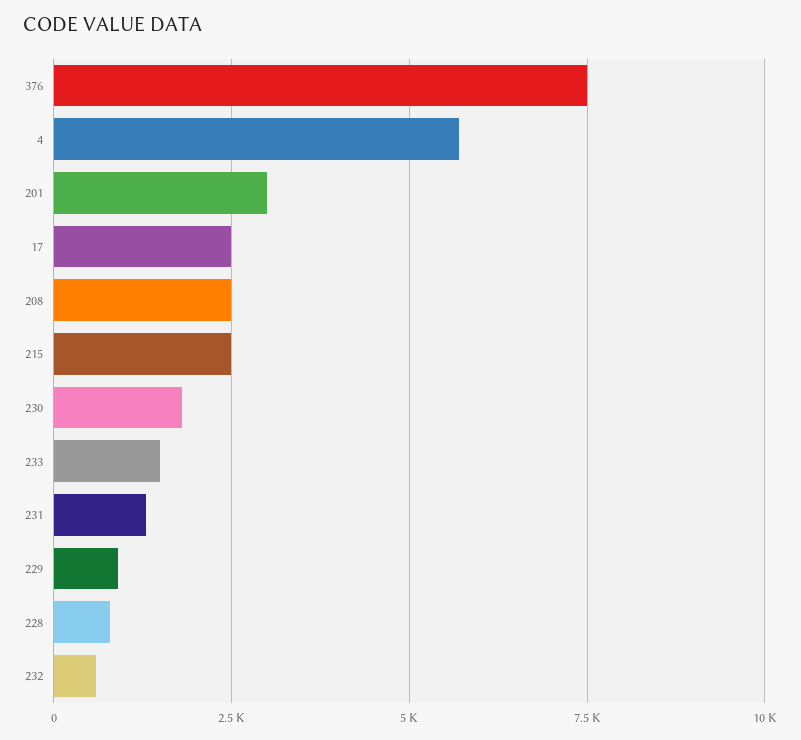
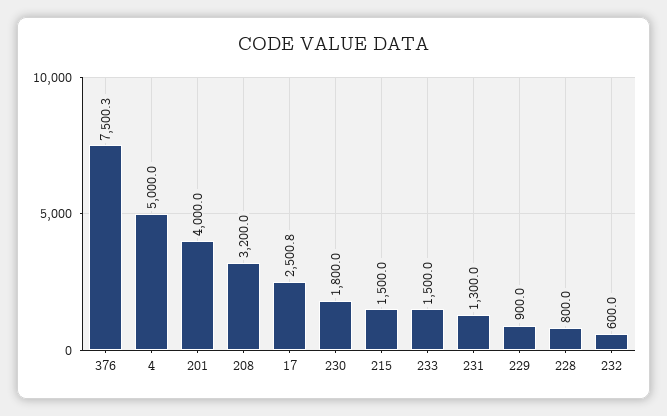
  {
    "376": 7500.3,
-   "4": 5750,
+   "4": 5000,
-   "201": 3000,
+   "201": 4000,
    "17": 2500.8,
-   "208": 2500,
+   "208": 3200,
-   "215": 2500,
+   "215": 1500,
    "230": 1800,
    "233": 1500,
    "231": 1300,
    "229": 900,
    "228": 800,
    "232": 600
  }

